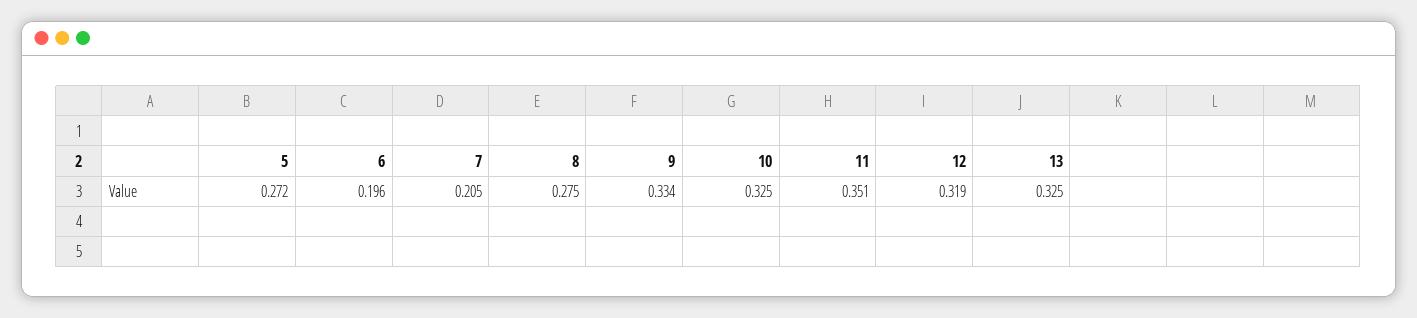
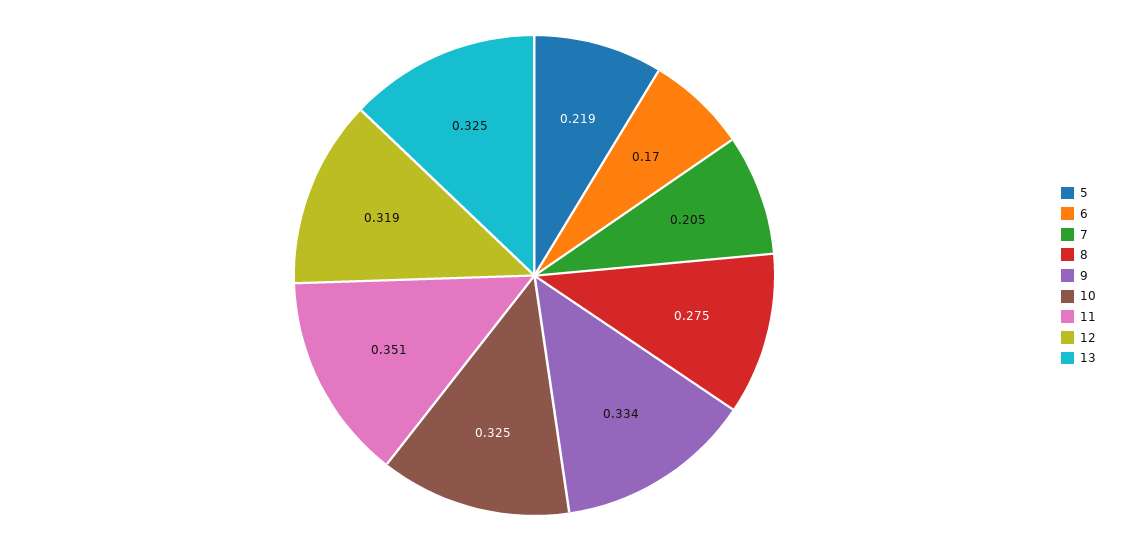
  {
-   "5": 0.272,
+   "5": 0.219,
-   "6": 0.196,
+   "6": 0.17,
    "7": 0.205,
    "8": 0.275,
    "9": 0.334,
    "10": 0.325,
    "11": 0.351,
    "12": 0.319,
    "13": 0.325
  }

